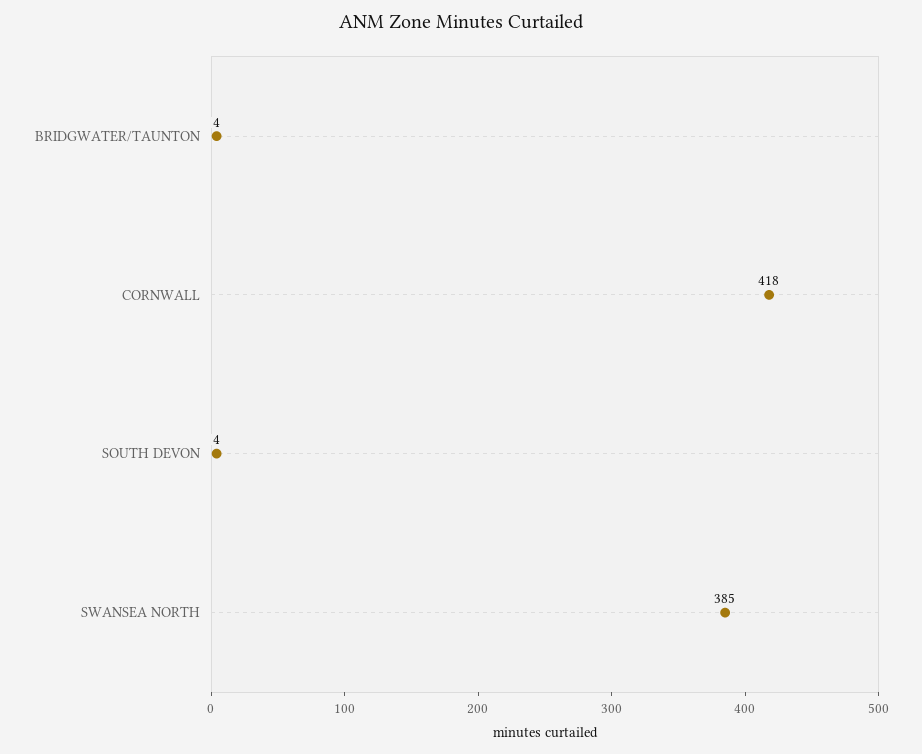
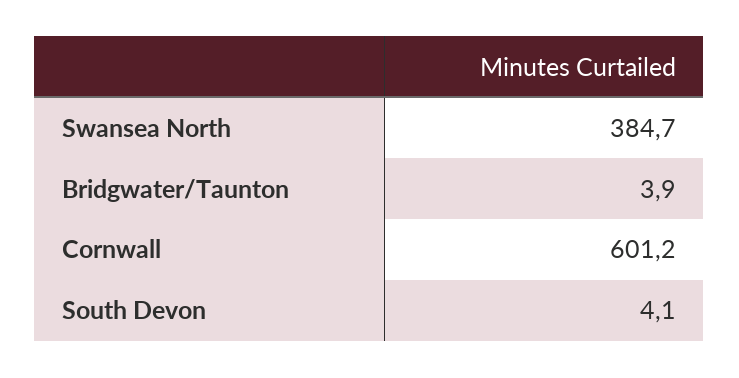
  {
    "BRIDGWATER/TAUNTON": 3.9,
-   "CORNWALL": 418,
+   "CORNWALL": 601.2,
    "SOUTH DEVON": 4.1,
    "SWANSEA NORTH": 384.7
  }

